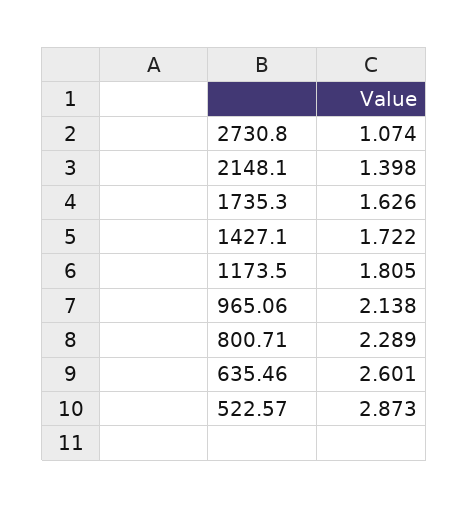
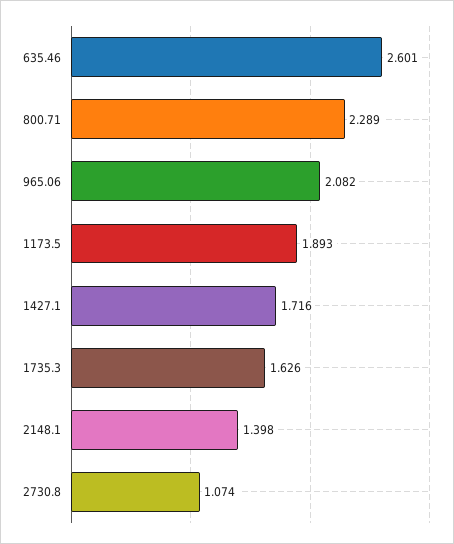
  {
    "2730.8": 1.074,
    "2148.1": 1.398,
    "1735.3": 1.626,
-   "1427.1": 1.722,
+   "1427.1": 1.716,
-   "1173.5": 1.805,
+   "1173.5": 1.893,
-   "965.06": 2.138,
+   "965.06": 2.082,
    "800.71": 2.289,
-   "635.46": 2.601,
+   "635.46": 2.601
-   "522.57": 2.873
  }

